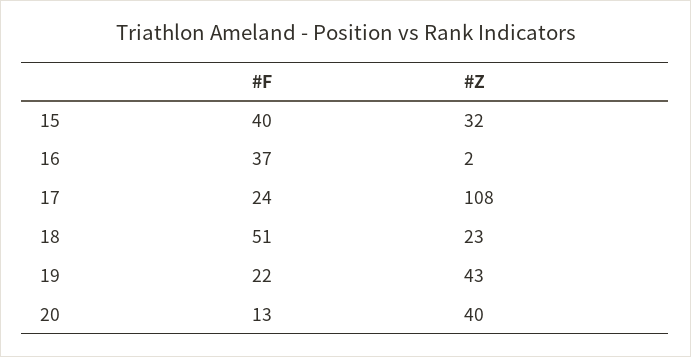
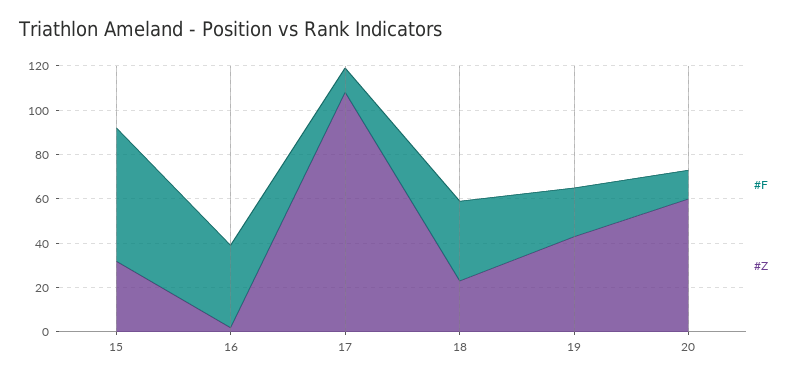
  {
    "#F": {
-     "15": 40,
+     "15": 60,
      "16": 37,
-     "17": 24,
+     "17": 10,
-     "18": 51,
+     "18": 35,
      "19": 22,
      "20": 13
    },
    "#Z": {
      "15": 32,
      "16": 2,
      "17": 108,
      "18": 23,
      "19": 43,
-     "20": 40
+     "20": 60
    }
  }

